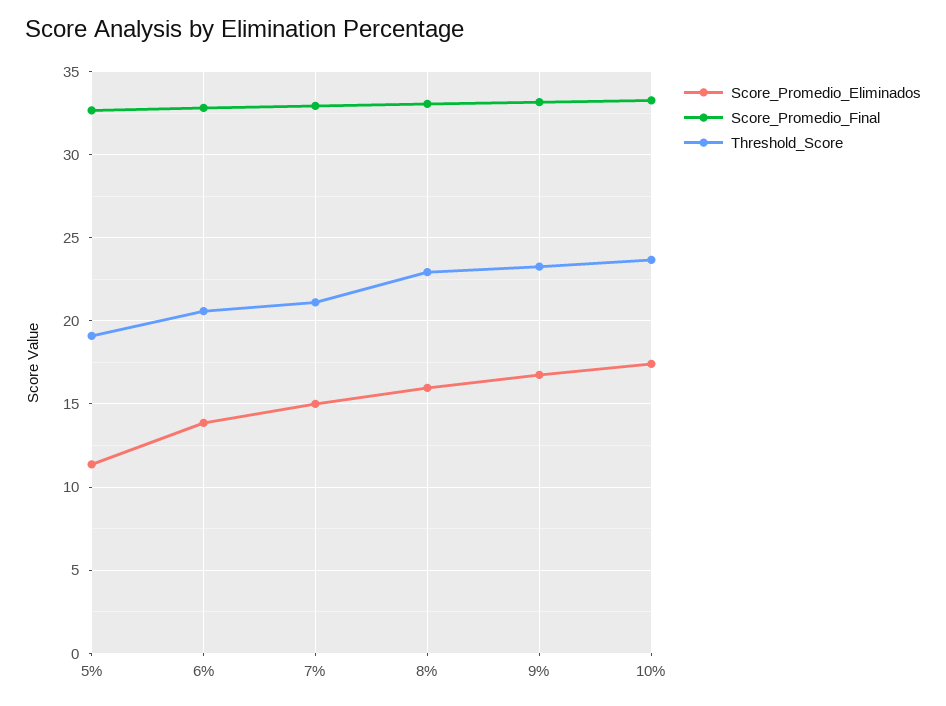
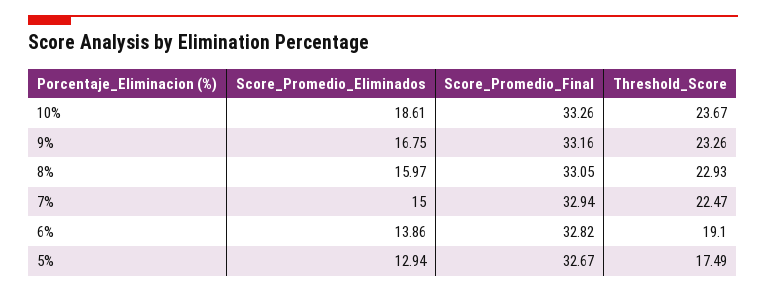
  {
    "Score_Promedio_Eliminados": {
-     "5%": 11.5,
+     "5%": 12.94,
      "6%": 13.86,
      "7%": 15,
      "8%": 15.97,
      "9%": 16.75,
-     "10%": 17.5
+     "10%": 18.61
    },
    "Score_Promedio_Final": {
      "5%": 32.67,
      "6%": 32.82,
      "7%": 32.94,
      "8%": 33.05,
      "9%": 33.16,
      "10%": 33.26
    },
    "Threshold_Score": {
-     "5%": 19,
+     "5%": 17.49,
-     "6%": 20.5,
+     "6%": 19.1,
-     "7%": 21,
+     "7%": 22.47,
      "8%": 22.93,
      "9%": 23.26,
      "10%": 23.67
    }
  }

